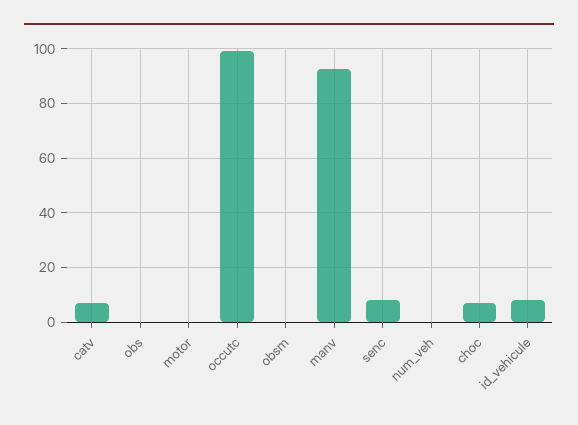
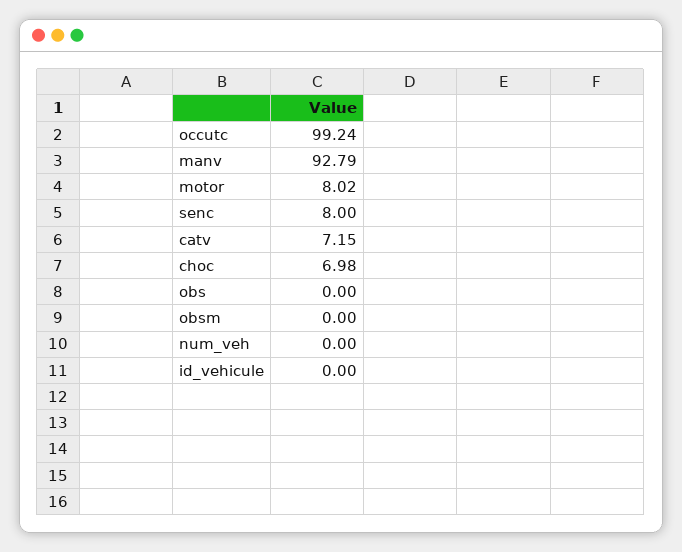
  {
    "catv": 7.15,
    "obs": 0,
-   "motor": 0,
+   "motor": 8.02,
    "occutc": 99.24,
    "obsm": 0,
    "manv": 92.79,
    "senc": 8,
    "num_veh": 0,
    "choc": 6.98,
-   "id_vehicule": 7.5
+   "id_vehicule": 0
  }

